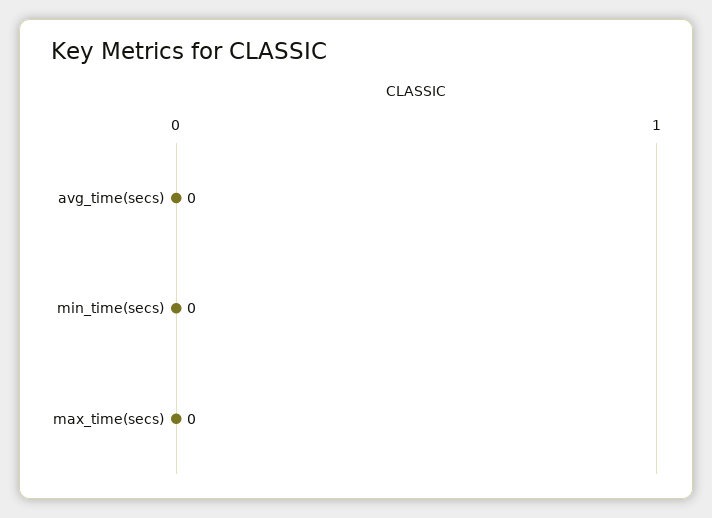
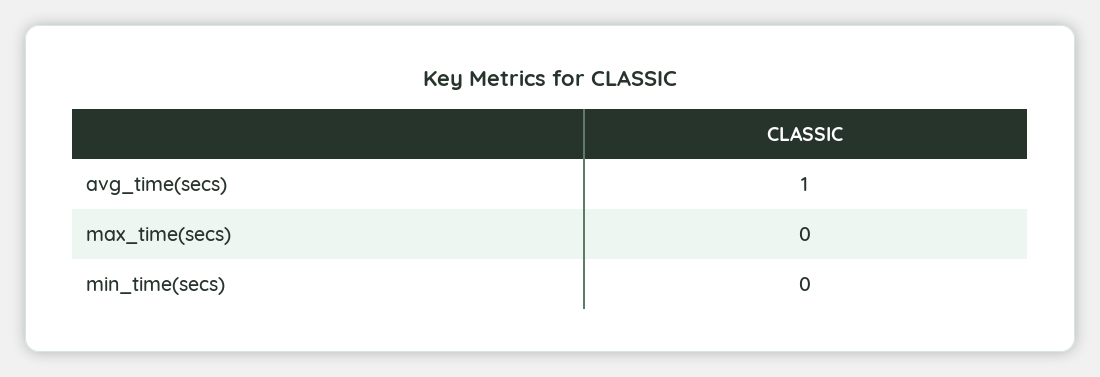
  {
-   "avg_time(secs)": 0,
+   "avg_time(secs)": 1,
    "min_time(secs)": 0,
    "max_time(secs)": 0
  }

